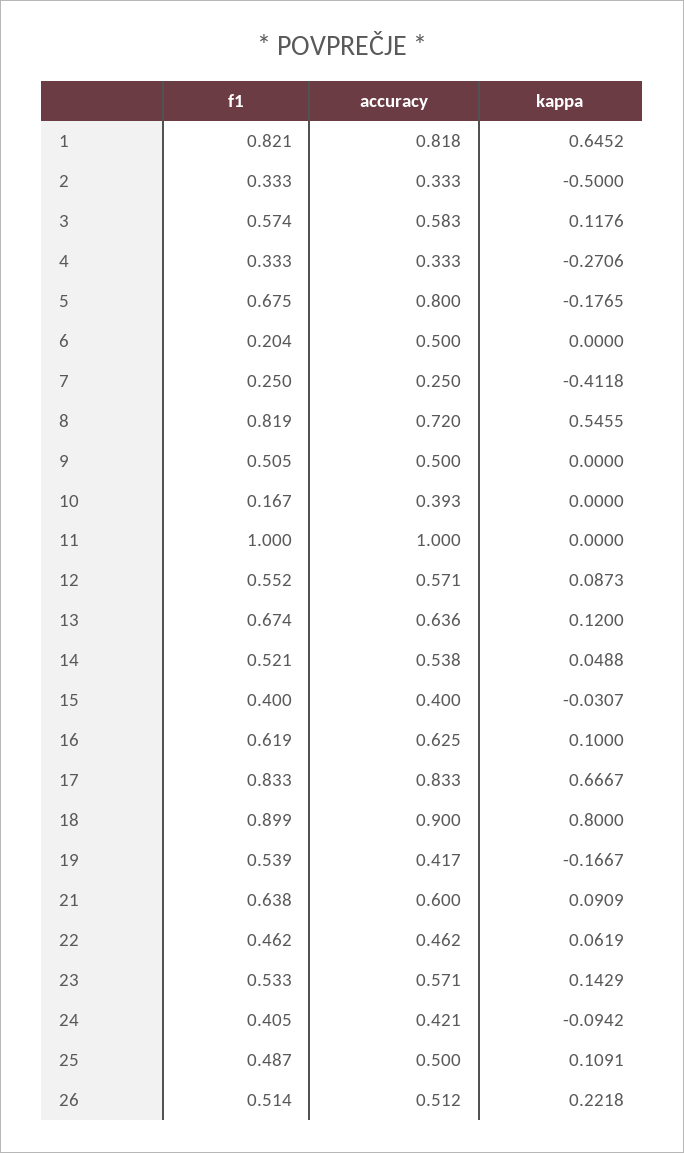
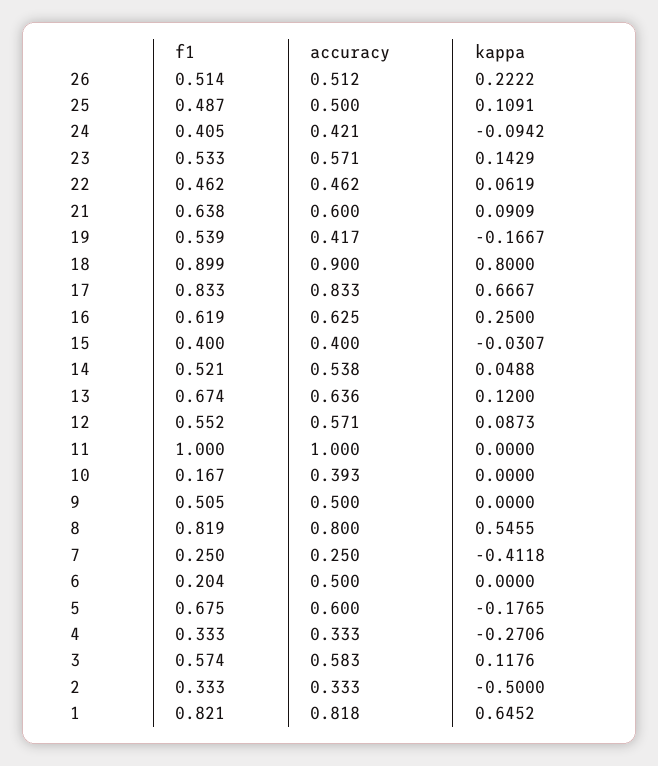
  {
    "f1": {
      "1": 0.821,
      "2": 0.333,
      "3": 0.574,
      "4": 0.333,
      "5": 0.675,
      "6": 0.204,
      "7": 0.25,
      "8": 0.819,
      "9": 0.505,
      "10": 0.167,
      "11": 1,
      "12": 0.552,
      "13": 0.674,
      "14": 0.521,
      "15": 0.4,
      "16": 0.619,
      "17": 0.833,
      "18": 0.899,
      "19": 0.539,
      "21": 0.638,
      "22": 0.462,
      "23": 0.533,
      "24": 0.405,
      "25": 0.487,
      "26": 0.514
    },
    "accuracy": {
      "1": 0.818,
      "2": 0.333,
      "3": 0.583,
      "4": 0.333,
-     "5": 0.8,
+     "5": 0.6,
      "6": 0.5,
      "7": 0.25,
-     "8": 0.72,
+     "8": 0.8,
      "9": 0.5,
      "10": 0.393,
      "11": 1,
      "12": 0.571,
      "13": 0.636,
      "14": 0.538,
      "15": 0.4,
      "16": 0.625,
      "17": 0.833,
      "18": 0.9,
      "19": 0.417,
      "21": 0.6,
      "22": 0.462,
      "23": 0.571,
      "24": 0.421,
      "25": 0.5,
      "26": 0.512
    },
    "kappa": {
      "1": 0.6452,
      "2": -0.5,
      "3": 0.1176,
      "4": -0.2706,
      "5": -0.1765,
      "6": 0,
      "7": -0.4118,
      "8": 0.5455,
      "9": 0,
      "10": 0,
      "11": 0,
      "12": 0.0873,
      "13": 0.12,
      "14": 0.0488,
      "15": -0.0307,
-     "16": 0.1,
+     "16": 0.25,
      "17": 0.6667,
      "18": 0.8,
      "19": -0.1667,
      "21": 0.0909,
      "22": 0.0619,
      "23": 0.1429,
      "24": -0.0942,
      "25": 0.1091,
-     "26": 0.2218
+     "26": 0.2222
    }
  }

